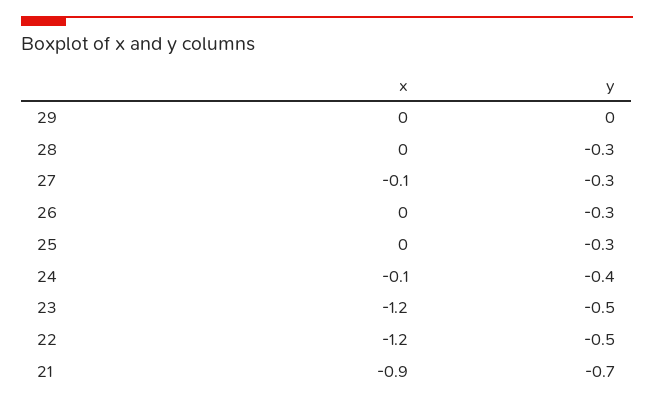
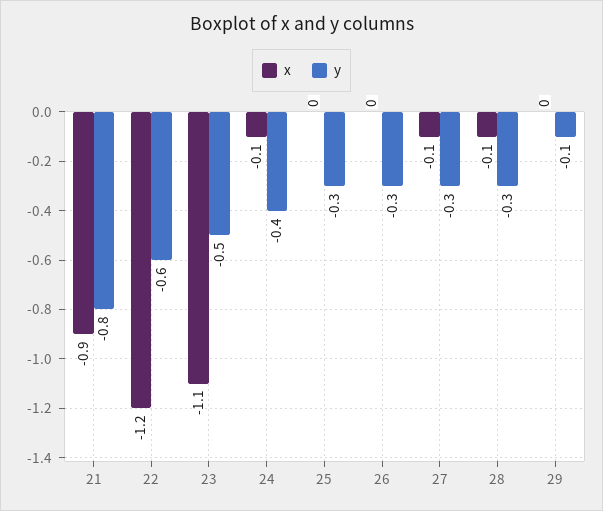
  {
    "x": {
      "29": 0,
-     "28": 0,
+     "28": -0.1,
      "27": -0.1,
      "26": 0,
      "25": 0,
      "24": -0.1,
-     "23": -1.2,
+     "23": -1.1,
      "22": -1.2,
      "21": -0.9
    },
    "y": {
-     "29": 0,
+     "29": -0.1,
      "28": -0.3,
      "27": -0.3,
      "26": -0.3,
      "25": -0.3,
      "24": -0.4,
      "23": -0.5,
-     "22": -0.5,
+     "22": -0.6,
-     "21": -0.7
+     "21": -0.8
    }
  }

